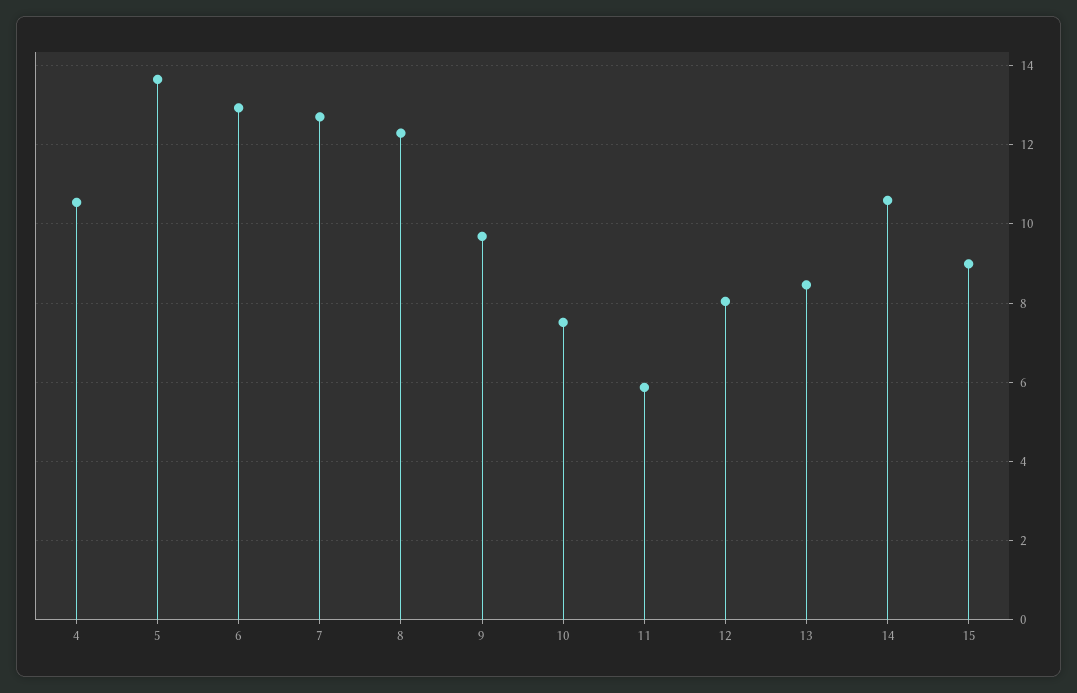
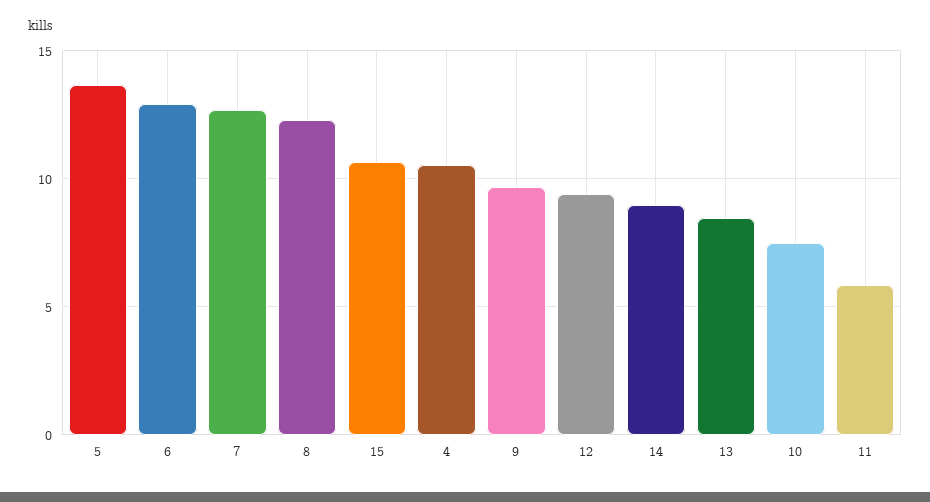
  {
    "4": 10.6,
    "5": 13.6,
    "6": 13,
    "7": 12.8,
    "8": 12.2,
    "9": 9.6,
    "10": 7.6,
    "11": 5.8,
-   "12": 8,
+   "12": 9.5,
    "13": 8.4,
-   "14": 10.6,
+   "14": 9,
-   "15": 9
+   "15": 10.5
  }

